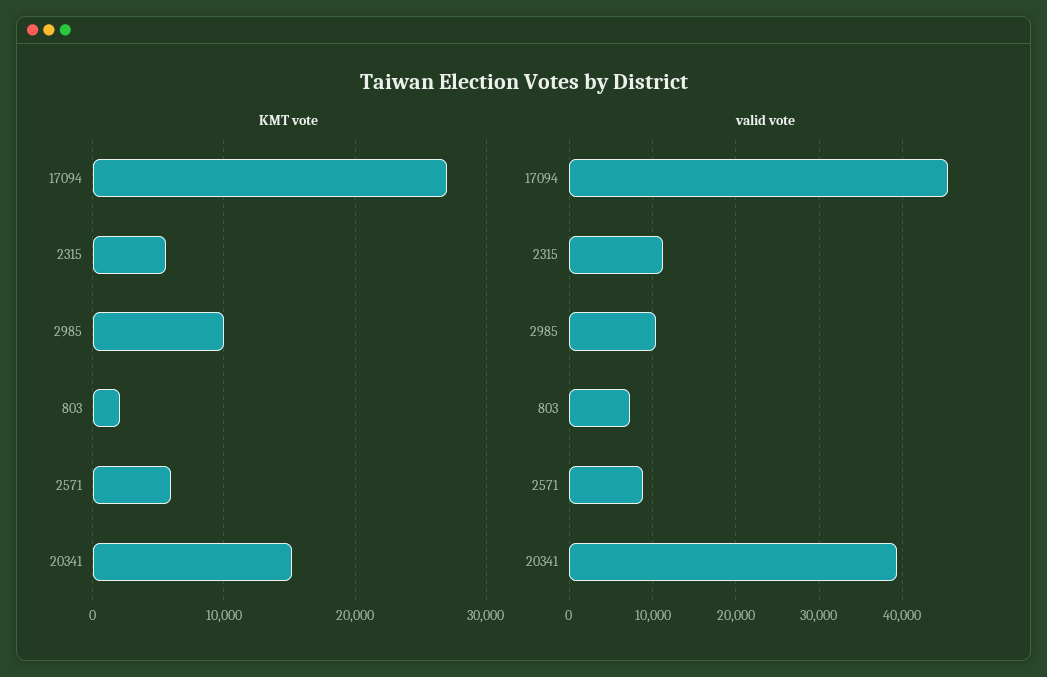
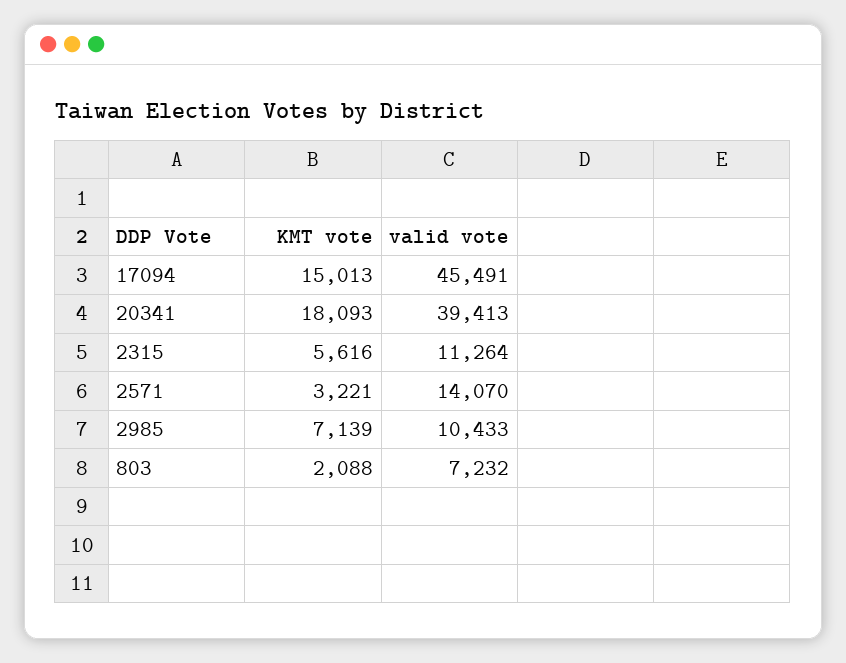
  {
    "KMT vote": {
-     "17094": 27000,
+     "17094": 15013,
      "2315": 5616,
-     "2985": 10000,
+     "2985": 7139,
      "803": 2088,
-     "2571": 6000,
+     "2571": 3221,
-     "20341": 15000
+     "20341": 18093
    },
    "valid vote": {
      "17094": 45491,
      "2315": 11264,
      "2985": 10433,
      "803": 7232,
-     "2571": 9000,
+     "2571": 14070,
      "20341": 39413
    }
  }

